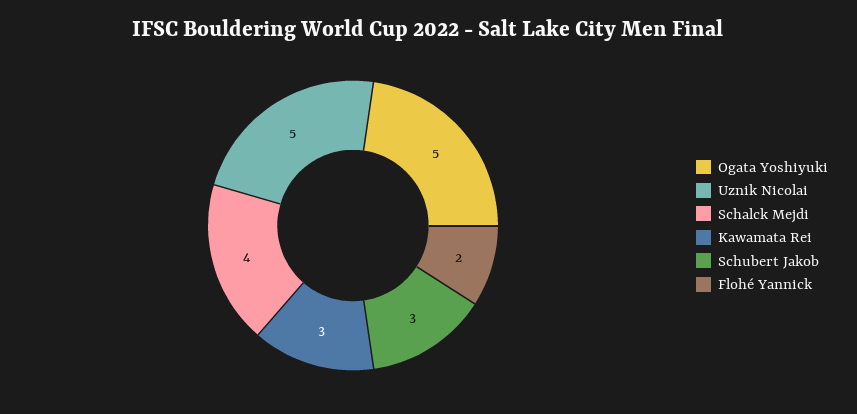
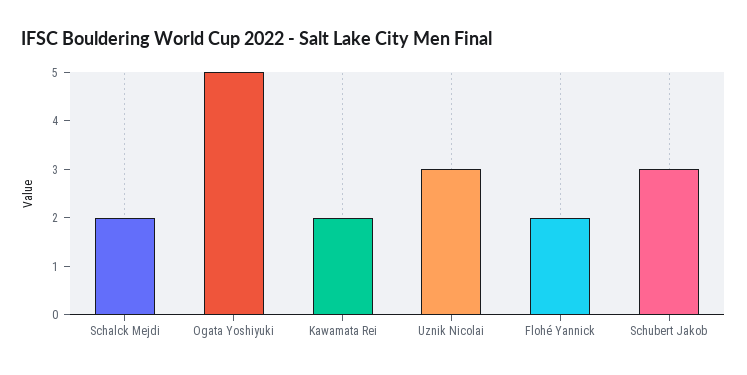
  {
    "Ogata Yoshiyuki": 5,
-   "Uznik Nicolai": 5,
+   "Uznik Nicolai": 3,
-   "Schalck Mejdi": 4,
+   "Schalck Mejdi": 2,
-   "Kawamata Rei": 3,
+   "Kawamata Rei": 2,
    "Schubert Jakob": 3,
    "Flohé Yannick": 2
  }

